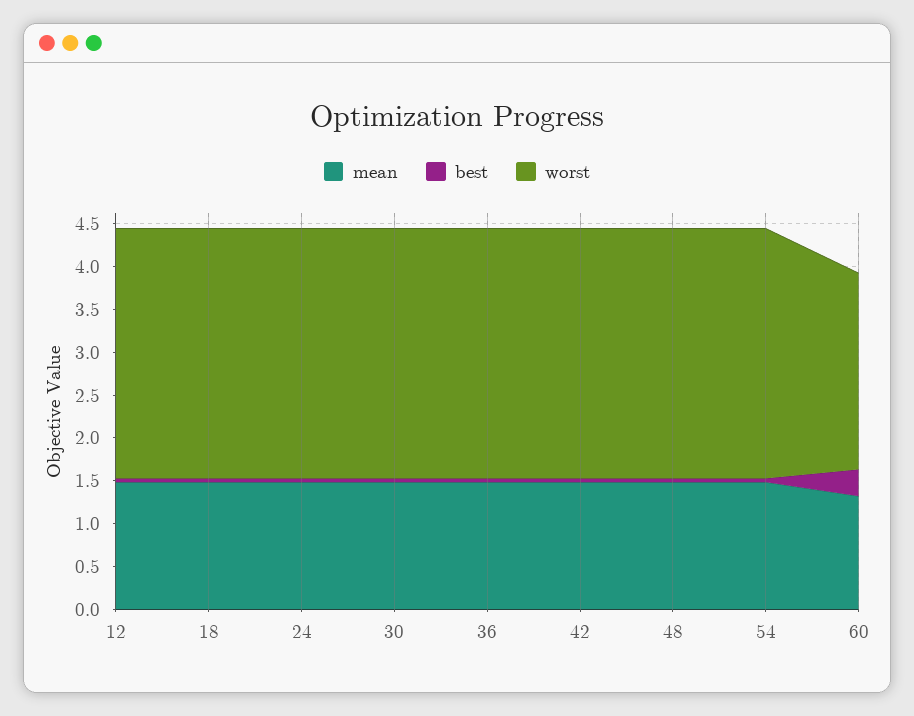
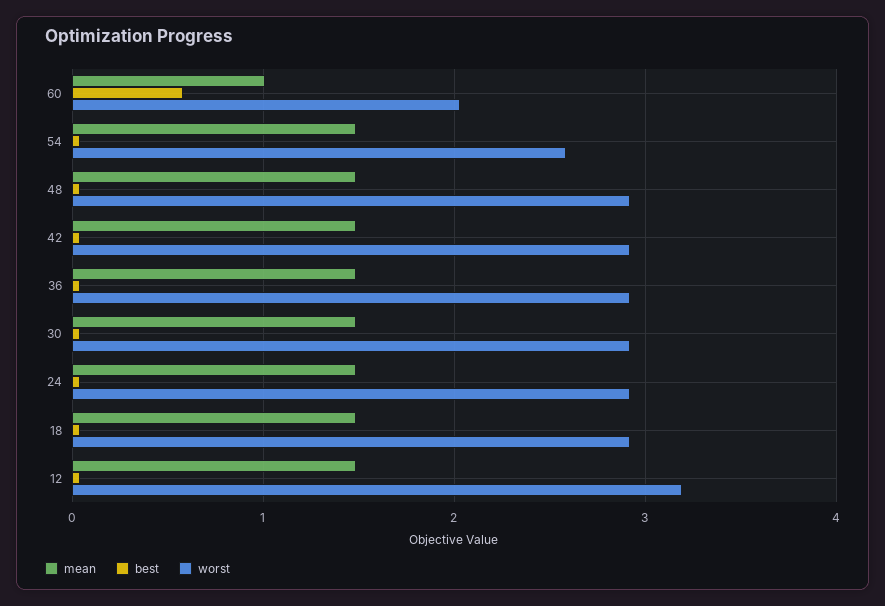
  {
    "mean": {
      "12": 1.5,
      "18": 1.5,
      "24": 1.5,
      "30": 1.5,
      "36": 1.5,
      "42": 1.5,
      "48": 1.5,
      "54": 1.5,
-     "60": 1.3
+     "60": 1
    },
    "best": {
      "12": 0,
      "18": 0,
      "24": 0,
      "30": 0,
      "36": 0,
      "42": 0,
      "48": 0,
      "54": 0,
-     "60": 0.3
+     "60": 0.6
    },
    "worst": {
-     "12": 2.9,
+     "12": 3.2,
      "18": 2.9,
      "24": 2.9,
      "30": 2.9,
      "36": 2.9,
      "42": 2.9,
      "48": 2.9,
-     "54": 2.9,
+     "54": 2.6,
-     "60": 2.3
+     "60": 2
    }
  }

